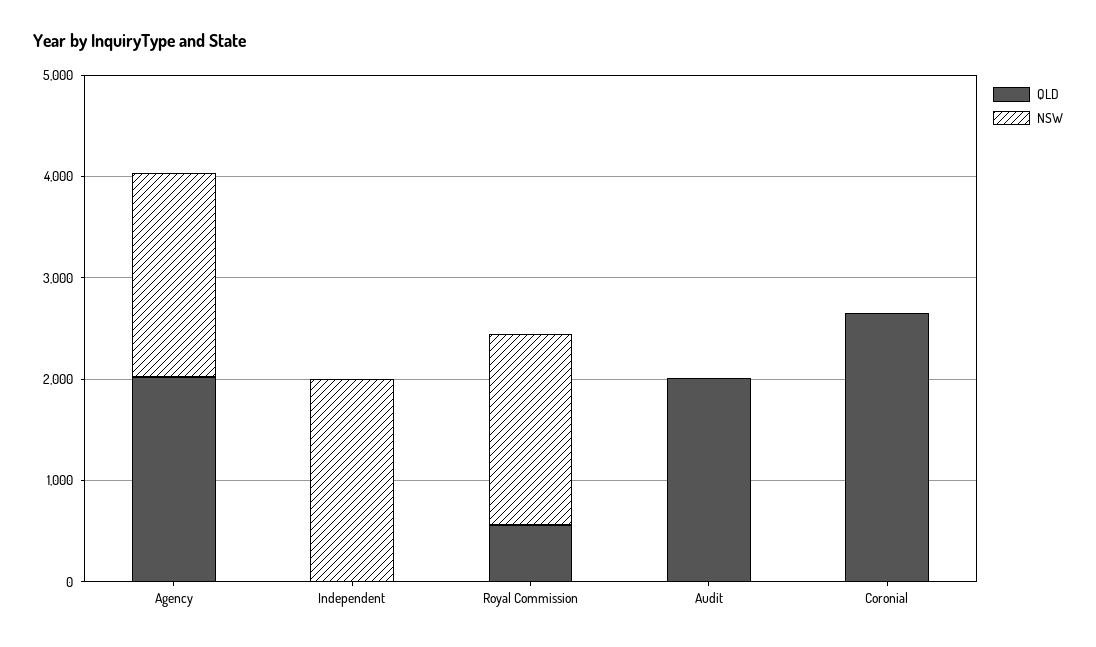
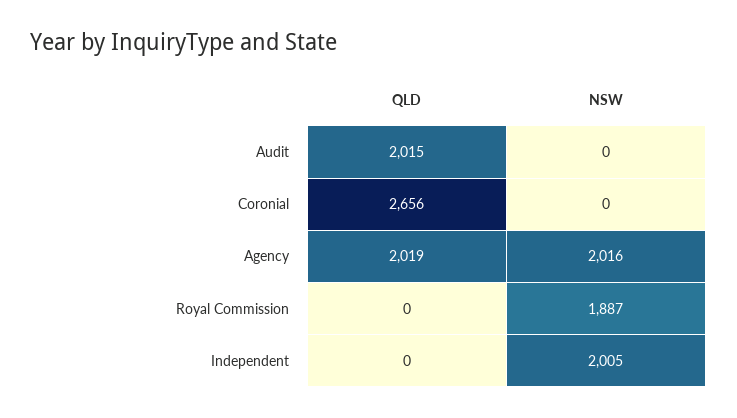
  {
    "QLD": {
      "Agency": 2019,
      "Independent": 0,
-     "Royal Commission": 600,
+     "Royal Commission": 0,
      "Audit": 2015,
      "Coronial": 2656
    },
    "NSW": {
      "Agency": 2016,
      "Independent": 2005,
      "Royal Commission": 1887,
      "Audit": 0,
      "Coronial": 0
    }
  }

